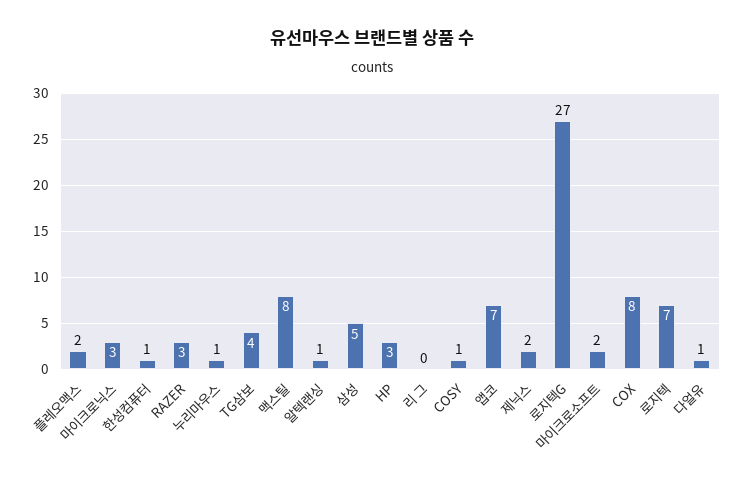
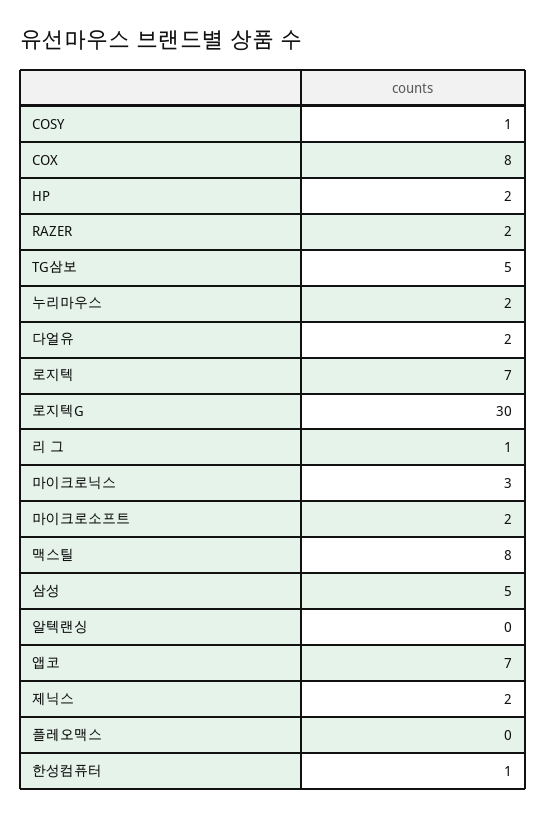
  {
-   "플레오맥스": 2,
+   "플레오맥스": 0,
    "마이크로닉스": 3,
    "한성컴퓨터": 1,
-   "RAZER": 3,
+   "RAZER": 2,
-   "누리마우스": 1,
+   "누리마우스": 2,
-   "TG삼보": 4,
+   "TG삼보": 5,
    "맥스틸": 8,
-   "알텍랜싱": 1,
+   "알텍랜싱": 0,
    "삼성": 5,
-   "HP": 3,
+   "HP": 2,
-   "리 그": 0,
+   "리 그": 1,
    "COSY": 1,
    "앱코": 7,
    "제닉스": 2,
-   "로지텍G": 27,
+   "로지텍G": 30,
    "마이크로소프트": 2,
    "COX": 8,
    "로지텍": 7,
-   "다얼유": 1
+   "다얼유": 2
  }

